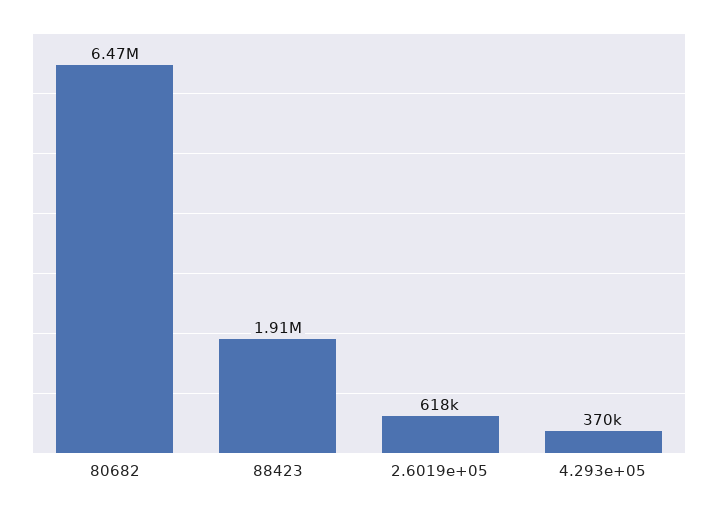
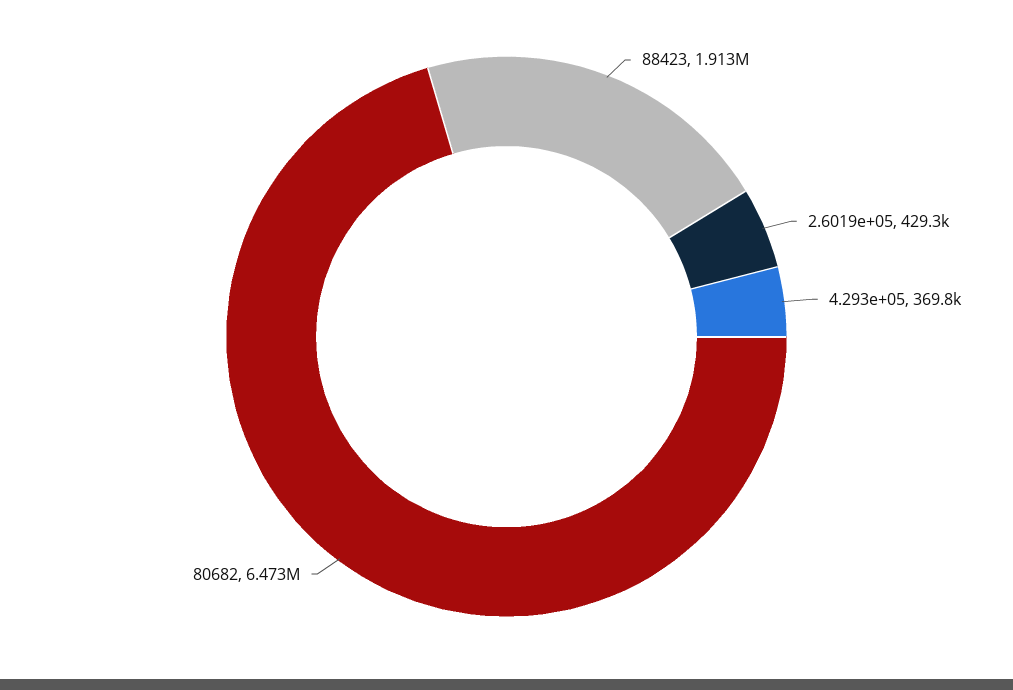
  {
    "80682": 6473000,
    "88423": 1913000,
-   "2.6019e+05": 618000,
+   "2.6019e+05": 429300,
    "4.293e+05": 369800
  }

